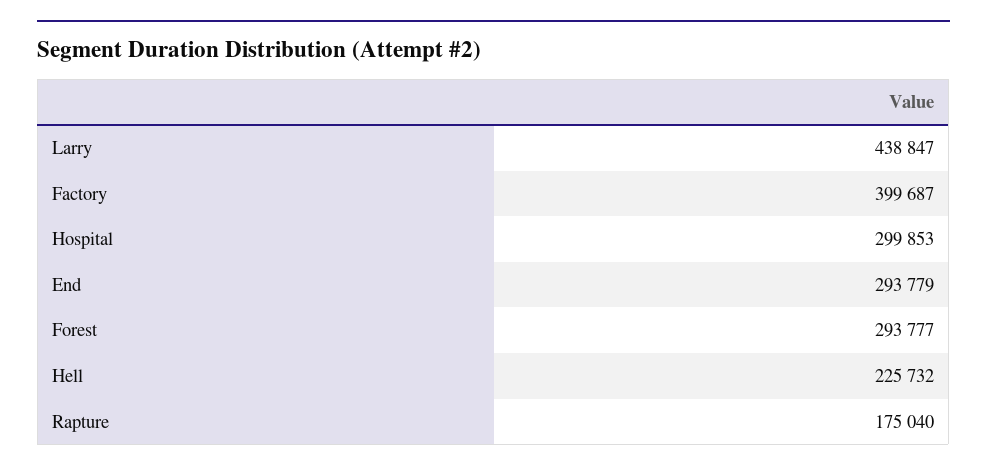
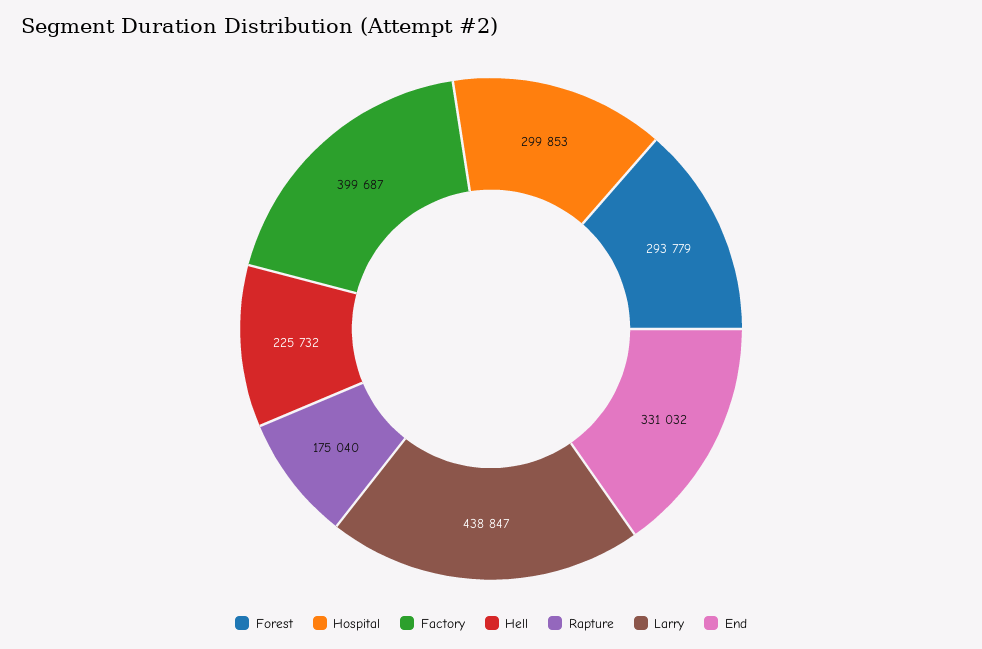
  {
    "Larry": 438847,
    "Factory": 399687,
    "Hospital": 299853,
-   "End": 293779,
+   "End": 331032,
-   "Forest": 293777,
+   "Forest": 293779,
    "Hell": 225732,
    "Rapture": 175040
  }

